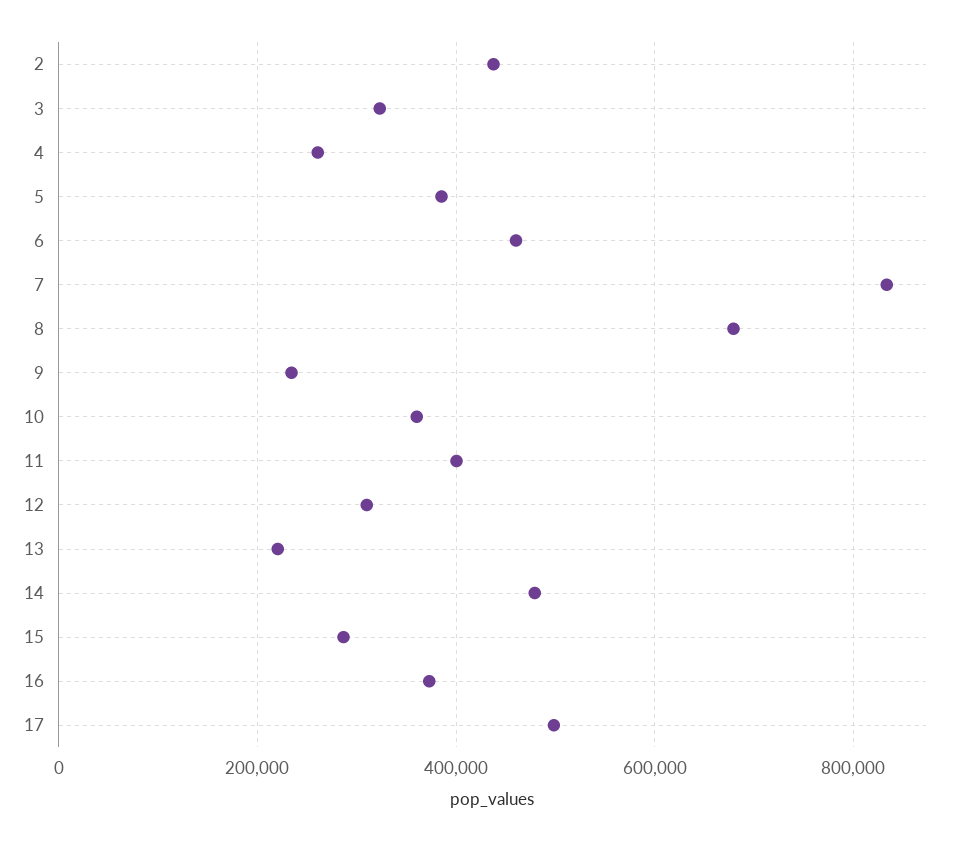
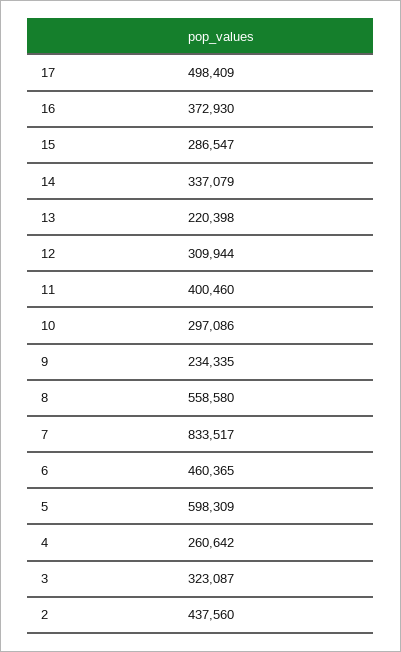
  {
    "2": 437560,
    "3": 323087,
    "4": 260642,
-   "5": 380000,
+   "5": 598309,
    "6": 460365,
    "7": 833517,
-   "8": 680000,
+   "8": 558580,
    "9": 234335,
-   "10": 360000,
+   "10": 297086,
    "11": 400460,
    "12": 309944,
    "13": 220398,
-   "14": 480000,
+   "14": 337079,
    "15": 286547,
    "16": 372930,
    "17": 498409
  }

